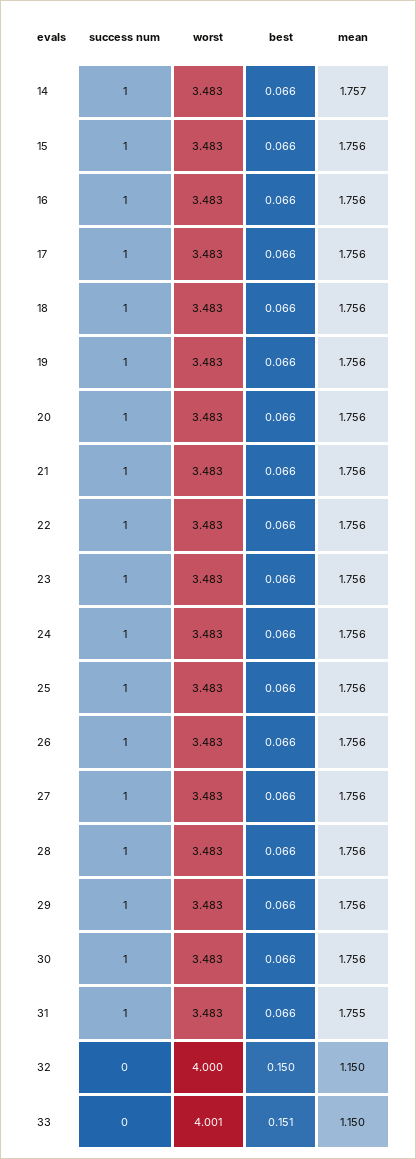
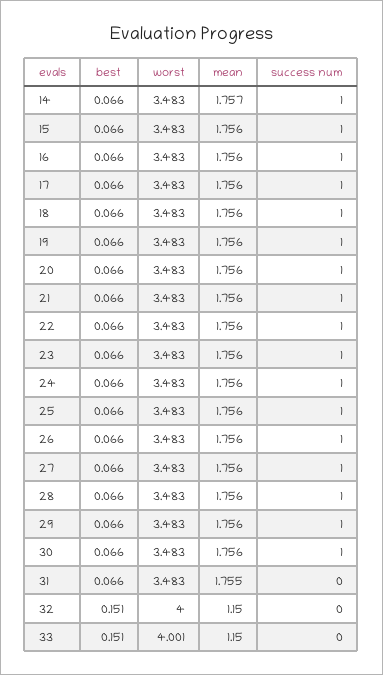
  {
    "success num": {
      "14": 1,
      "15": 1,
      "16": 1,
      "17": 1,
      "18": 1,
      "19": 1,
      "20": 1,
      "21": 1,
      "22": 1,
      "23": 1,
      "24": 1,
      "25": 1,
      "26": 1,
      "27": 1,
      "28": 1,
      "29": 1,
      "30": 1,
-     "31": 1,
+     "31": 0,
      "32": 0,
      "33": 0
    },
    "worst": {
      "14": 3.483,
      "15": 3.483,
      "16": 3.483,
      "17": 3.483,
      "18": 3.483,
      "19": 3.483,
      "20": 3.483,
      "21": 3.483,
      "22": 3.483,
      "23": 3.483,
      "24": 3.483,
      "25": 3.483,
      "26": 3.483,
      "27": 3.483,
      "28": 3.483,
      "29": 3.483,
      "30": 3.483,
      "31": 3.483,
      "32": 4,
      "33": 4.001
    },
    "best": {
      "14": 0.066,
      "15": 0.066,
      "16": 0.066,
      "17": 0.066,
      "18": 0.066,
      "19": 0.066,
      "20": 0.066,
      "21": 0.066,
      "22": 0.066,
      "23": 0.066,
      "24": 0.066,
      "25": 0.066,
      "26": 0.066,
      "27": 0.066,
      "28": 0.066,
      "29": 0.066,
      "30": 0.066,
      "31": 0.066,
-     "32": 0.15,
+     "32": 0.151,
      "33": 0.151
    },
    "mean": {
      "14": 1.757,
      "15": 1.756,
      "16": 1.756,
      "17": 1.756,
      "18": 1.756,
      "19": 1.756,
      "20": 1.756,
      "21": 1.756,
      "22": 1.756,
      "23": 1.756,
      "24": 1.756,
      "25": 1.756,
      "26": 1.756,
      "27": 1.756,
      "28": 1.756,
      "29": 1.756,
      "30": 1.756,
      "31": 1.755,
      "32": 1.15,
      "33": 1.15
    }
  }

